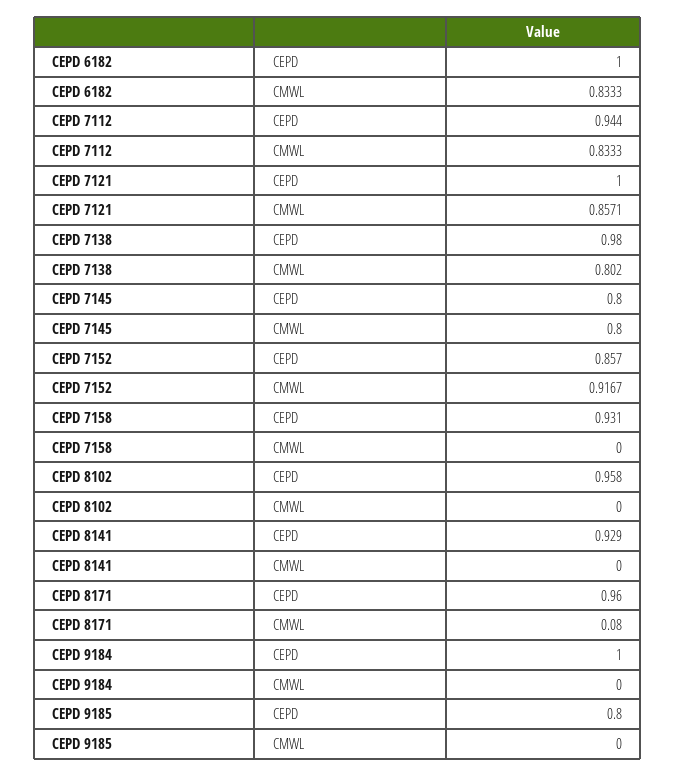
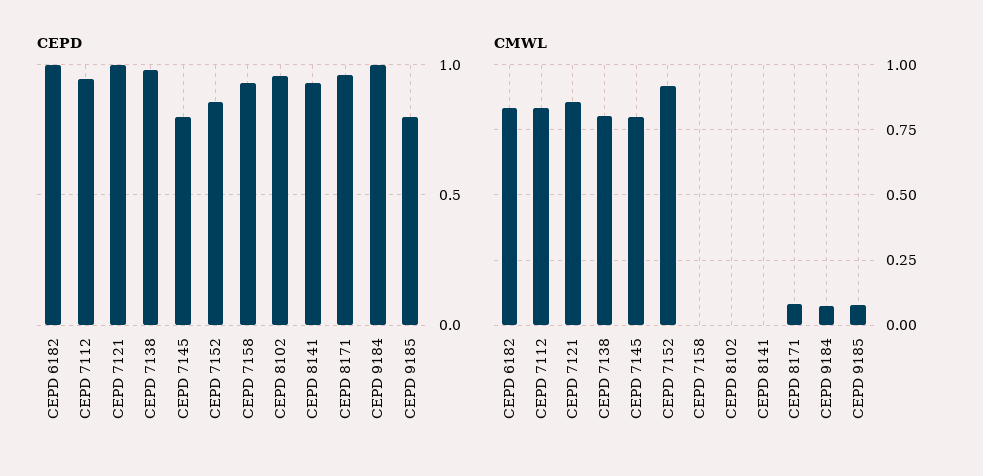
  {
    "CEPD": {
      "CEPD 6182": 1,
      "CEPD 7112": 0.944,
      "CEPD 7121": 1,
      "CEPD 7138": 0.98,
      "CEPD 7145": 0.8,
      "CEPD 7152": 0.857,
      "CEPD 7158": 0.931,
      "CEPD 8102": 0.958,
      "CEPD 8141": 0.929,
      "CEPD 8171": 0.96,
      "CEPD 9184": 1,
      "CEPD 9185": 0.8
    },
    "CMWL": {
      "CEPD 6182": 0.8333,
      "CEPD 7112": 0.8333,
      "CEPD 7121": 0.8571,
      "CEPD 7138": 0.802,
      "CEPD 7145": 0.8,
      "CEPD 7152": 0.9167,
      "CEPD 7158": 0,
      "CEPD 8102": 0,
      "CEPD 8141": 0,
      "CEPD 8171": 0.08,
-     "CEPD 9184": 0,
+     "CEPD 9184": 0.075,
-     "CEPD 9185": 0
+     "CEPD 9185": 0.075
    }
  }

